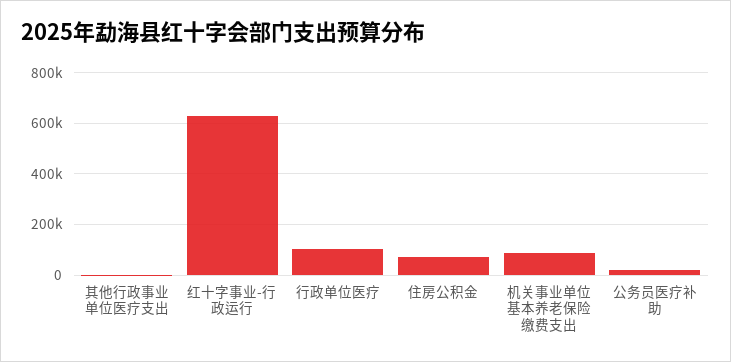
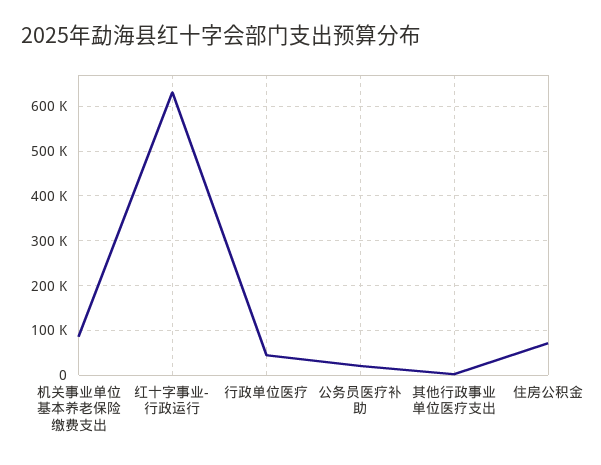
  {
    "其他行政事业单位医疗支出": 0,
    "红十字事业-行政运行": 640000,
-   "行政单位医疗": 100000,
+   "行政单位医疗": 40000,
    "住房公积金": 80000,
    "机关事业单位基本养老保险缴费支出": 80000,
    "公务员医疗补助": 20000
  }

